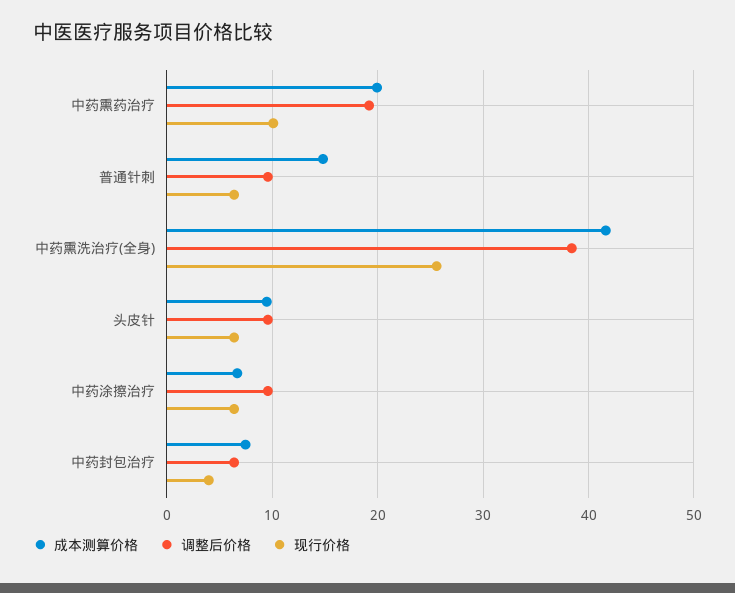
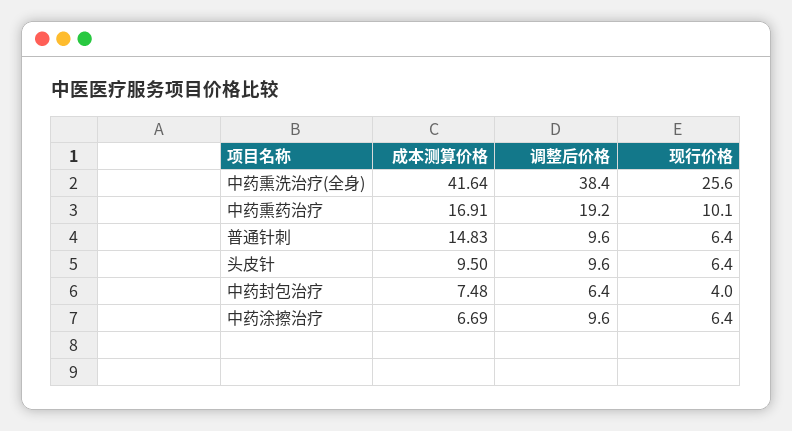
  {
    "成本测算价格": {
-     "中药熏药治疗": 20,
+     "中药熏药治疗": 16.91,
      "普通针刺": 14.83,
      "中药熏洗治疗(全身)": 41.64,
      "头皮针": 9.5,
      "中药涂擦治疗": 6.69,
      "中药封包治疗": 7.48
    },
    "调整后价格": {
      "中药熏药治疗": 19.2,
      "普通针刺": 9.6,
      "中药熏洗治疗(全身)": 38.4,
      "头皮针": 9.6,
      "中药涂擦治疗": 9.6,
      "中药封包治疗": 6.4
    },
    "现行价格": {
      "中药熏药治疗": 10.1,
      "普通针刺": 6.4,
      "中药熏洗治疗(全身)": 25.6,
      "头皮针": 6.4,
      "中药涂擦治疗": 6.4,
      "中药封包治疗": 4
    }
  }

